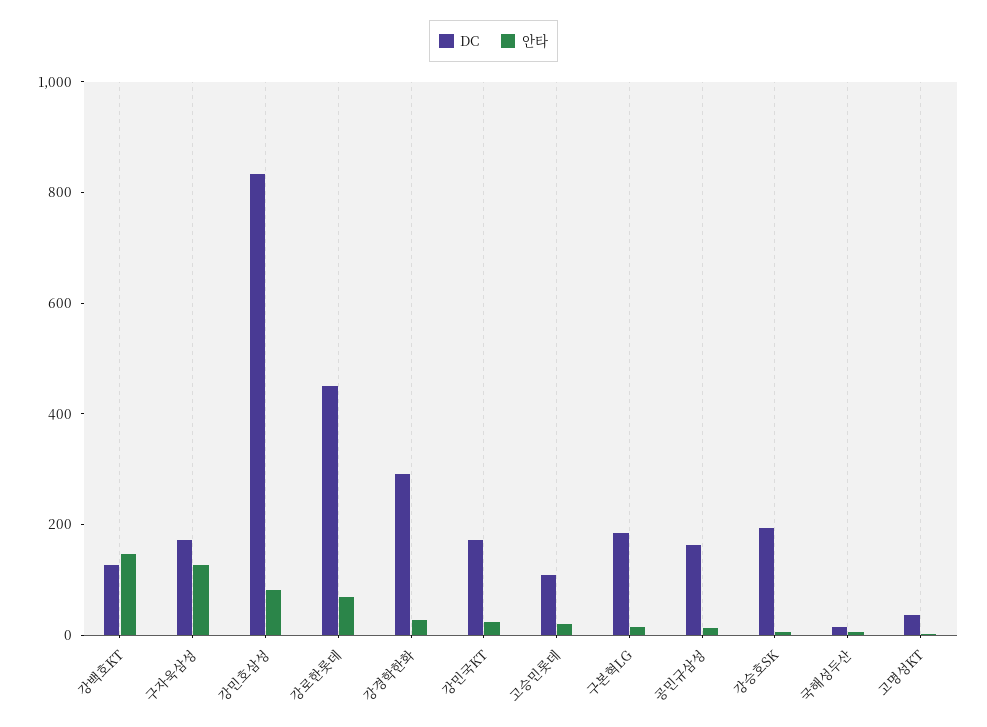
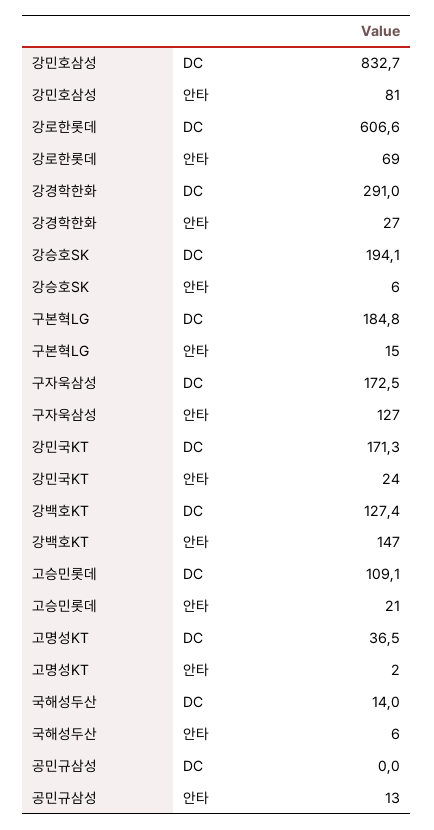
  {
    "DC": {
      "강백호KT": 127.4,
      "구자욱삼성": 172.5,
      "강민호삼성": 832.7,
-     "강로한롯데": 450,
+     "강로한롯데": 606.6,
      "강경학한화": 291,
      "강민국KT": 171.3,
      "고승민롯데": 109.1,
      "구본혁LG": 184.8,
-     "공민규삼성": 150,
+     "공민규삼성": 0,
      "강승호SK": 194.1,
      "국해성두산": 14,
      "고명성KT": 36.5
    },
    "안타": {
      "강백호KT": 147,
      "구자욱삼성": 127,
      "강민호삼성": 81,
      "강로한롯데": 69,
      "강경학한화": 27,
      "강민국KT": 24,
      "고승민롯데": 21,
      "구본혁LG": 15,
      "공민규삼성": 13,
      "강승호SK": 6,
      "국해성두산": 6,
      "고명성KT": 2
    }
  }

